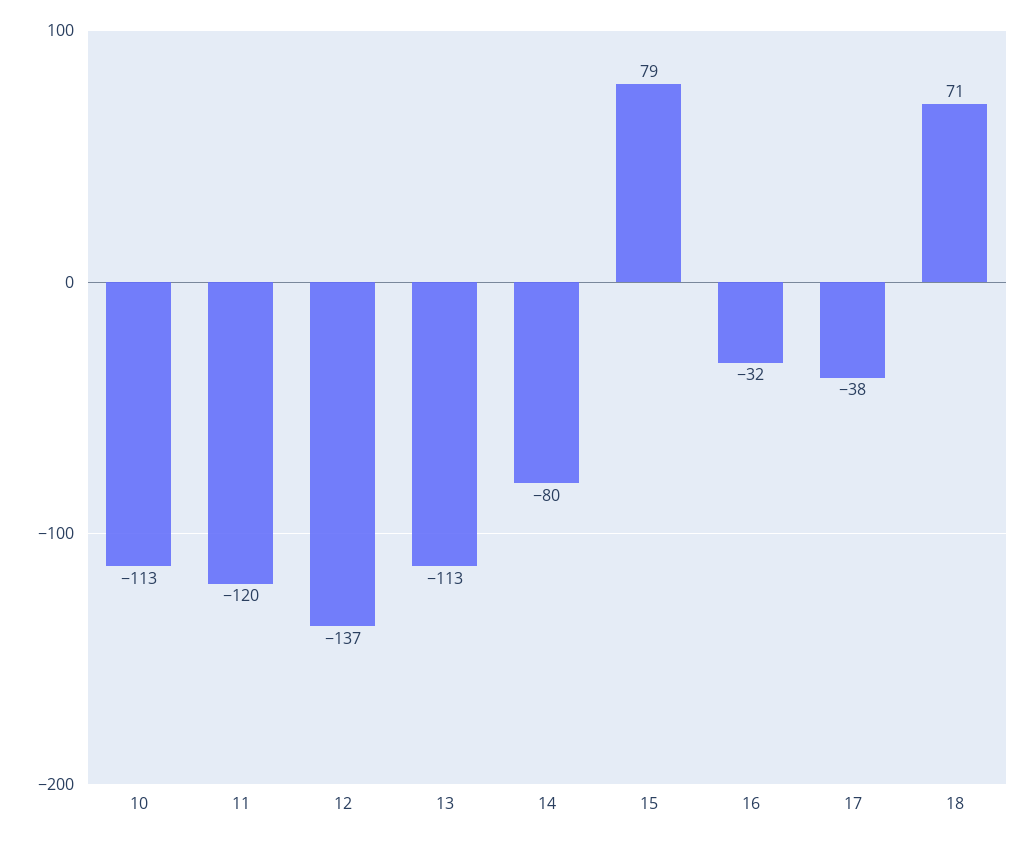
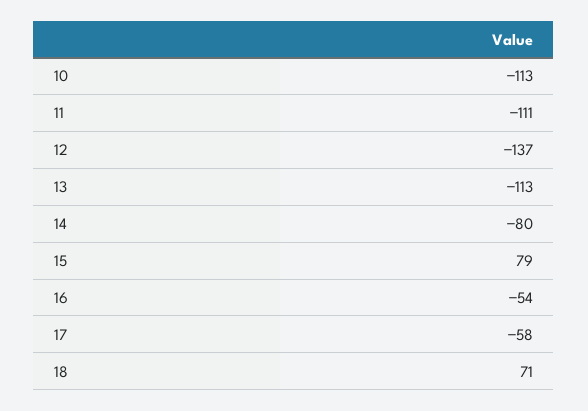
  {
    "10": -113,
-   "11": -120,
+   "11": -111,
    "12": -137,
    "13": -113,
    "14": -80,
    "15": 79,
-   "16": -32,
+   "16": -54,
-   "17": -38,
+   "17": -58,
    "18": 71
  }

